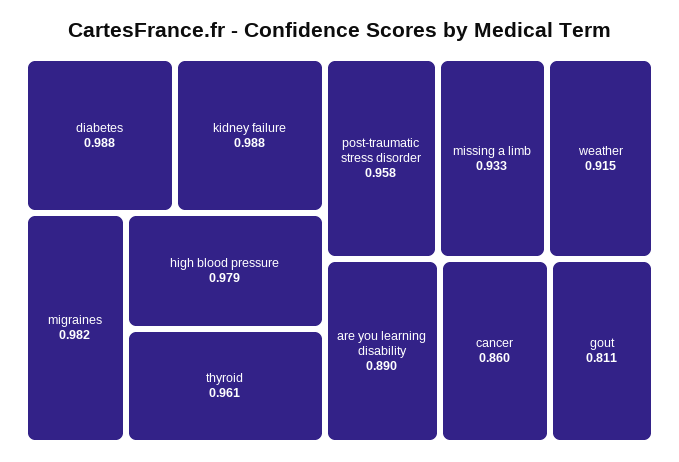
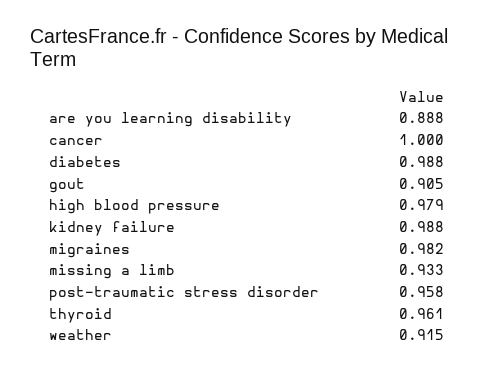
  {
    "diabetes": 0.988,
    "kidney failure": 0.988,
    "migraines": 0.982,
    "high blood pressure": 0.979,
    "thyroid": 0.961,
    "post-traumatic stress disorder": 0.958,
    "missing a limb": 0.933,
    "weather": 0.915,
-   "are you learning disability": 0.89,
+   "are you learning disability": 0.888,
-   "cancer": 0.86,
+   "cancer": 1,
-   "gout": 0.811
+   "gout": 0.905
  }

